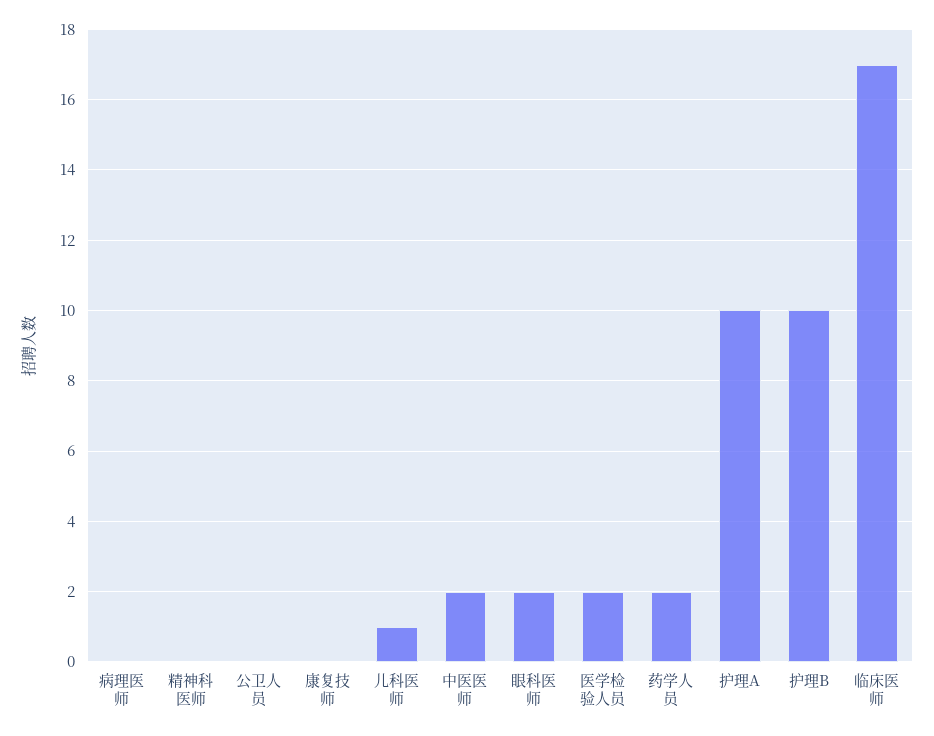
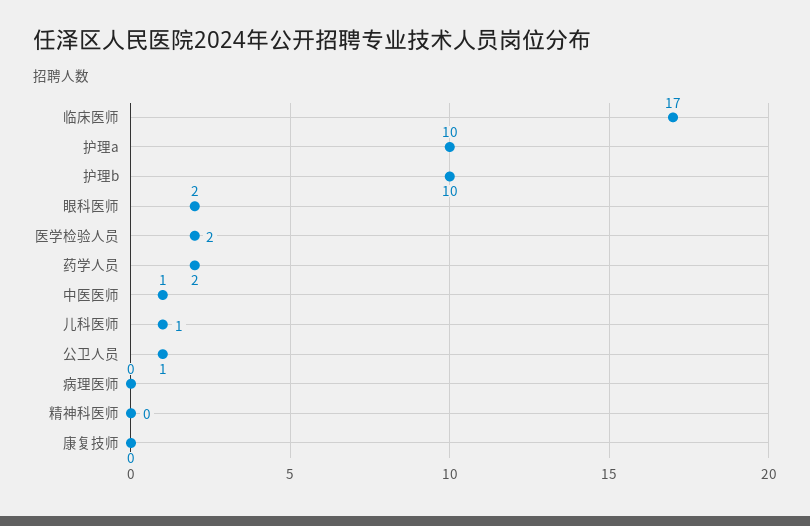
  {
    "病理医师": 0,
    "精神科医师": 0,
-   "公卫人员": 0,
+   "公卫人员": 1,
    "康复技师": 0,
    "儿科医师": 1,
-   "中医医师": 2,
+   "中医医师": 1,
    "眼科医师": 2,
    "医学检验人员": 2,
    "药学人员": 2,
    "护理A": 10,
    "护理B": 10,
    "临床医师": 17
  }

